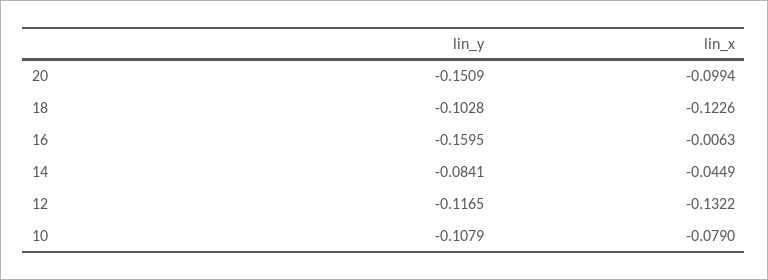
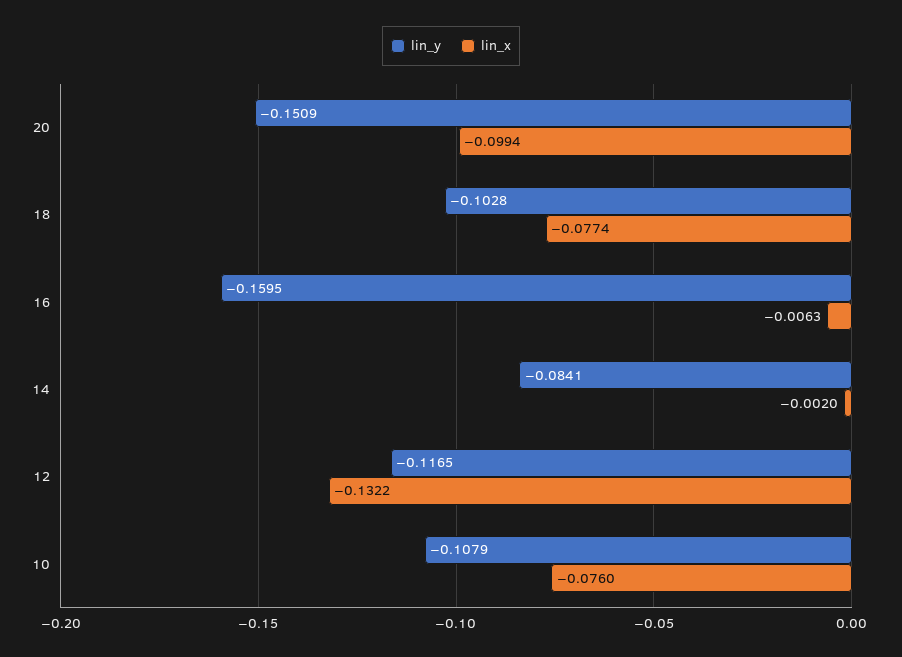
  {
    "lin_y": {
      "20": -0.1509,
      "18": -0.1028,
      "16": -0.1595,
      "14": -0.0841,
      "12": -0.1165,
      "10": -0.1079
    },
    "lin_x": {
      "20": -0.0994,
-     "18": -0.1226,
+     "18": -0.0774,
      "16": -0.0063,
-     "14": -0.0449,
+     "14": -0.002,
      "12": -0.1322,
-     "10": -0.079
+     "10": -0.076
    }
  }

